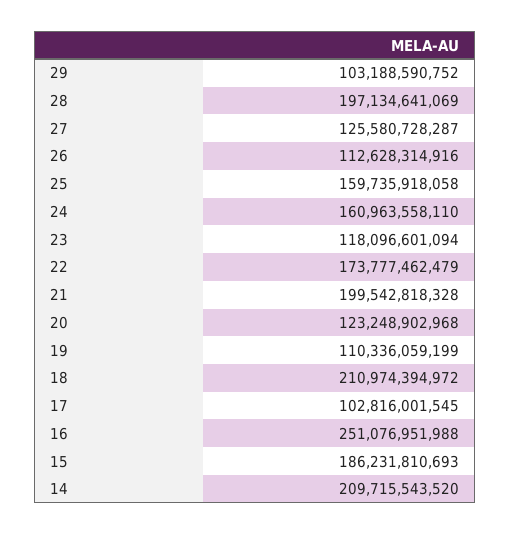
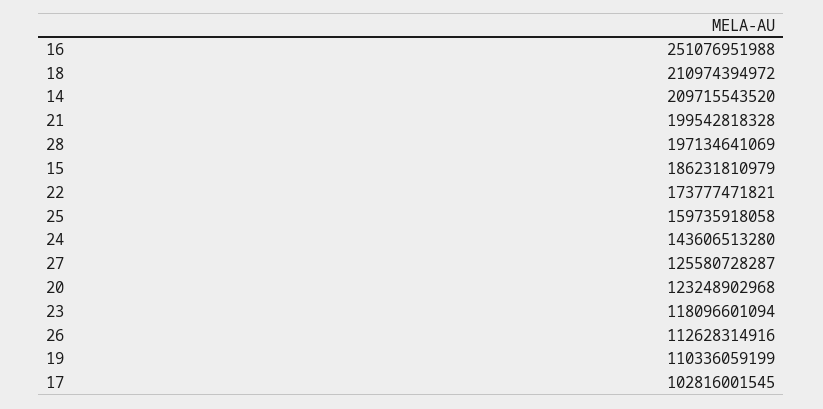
  {
-   "29": 103188590752,
    "28": 197134641069,
    "27": 125580728287,
    "26": 112628314916,
    "25": 159735918058,
-   "24": 160963558110,
+   "24": 143606513280,
    "23": 118096601094,
-   "22": 173777462479,
+   "22": 173777471821,
    "21": 199542818328,
    "20": 123248902968,
    "19": 110336059199,
    "18": 210974394972,
    "17": 102816001545,
    "16": 251076951988,
-   "15": 186231810693,
+   "15": 186231810979,
    "14": 209715543520
  }

